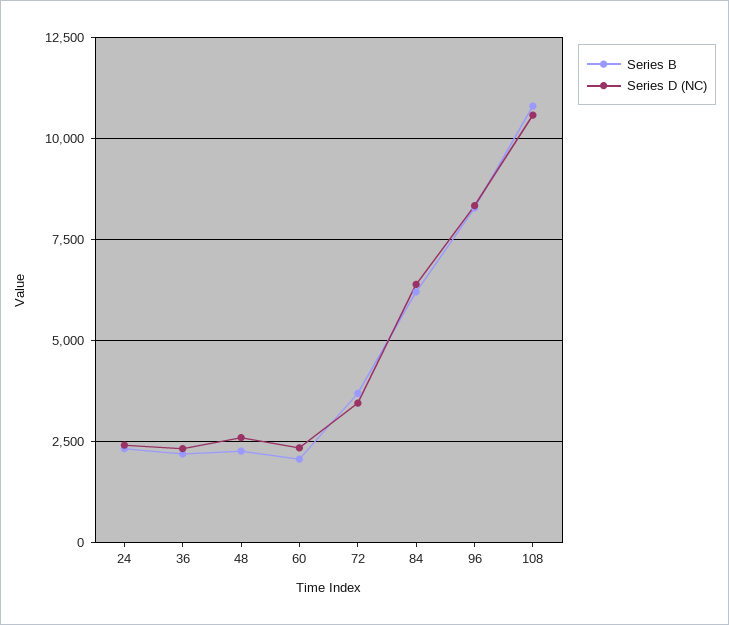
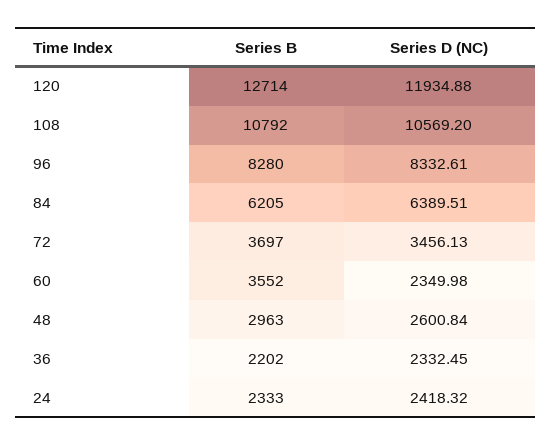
  {
    "Series B": {
      "24": 2333,
      "36": 2202,
-     "48": 2250,
+     "48": 2963,
-     "60": 2000,
+     "60": 3552,
      "72": 3697,
      "84": 6205,
      "96": 8280,
-     "108": 10792
+     "108": 10792,
+     "120": 12714
    },
    "Series D (NC)": {
      "24": 2418.32,
      "36": 2332.45,
      "48": 2600.84,
      "60": 2349.98,
      "72": 3456.13,
      "84": 6389.51,
      "96": 8332.61,
-     "108": 10569.2
+     "108": 10569.2,
+     "120": 11934.88
    }
  }

